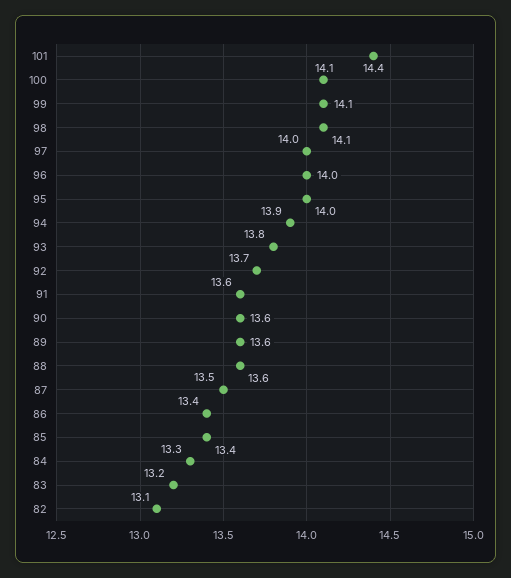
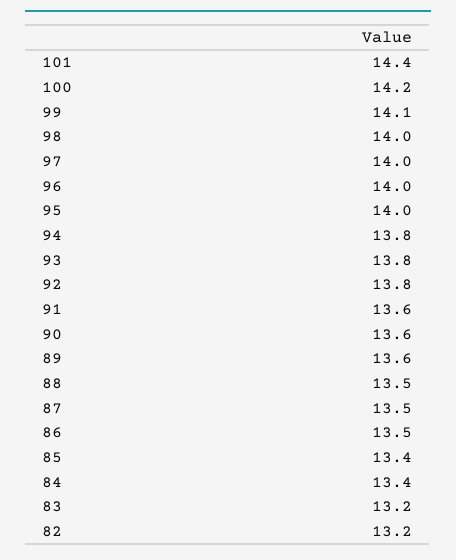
  {
    "101": 14.4,
-   "100": 14.1,
+   "100": 14.2,
    "99": 14.1,
-   "98": 14.1,
+   "98": 14,
    "97": 14,
    "96": 14,
    "95": 14,
-   "94": 13.9,
+   "94": 13.8,
    "93": 13.8,
-   "92": 13.7,
+   "92": 13.8,
    "91": 13.6,
    "90": 13.6,
    "89": 13.6,
-   "88": 13.6,
+   "88": 13.5,
    "87": 13.5,
-   "86": 13.4,
+   "86": 13.5,
    "85": 13.4,
-   "84": 13.3,
+   "84": 13.4,
    "83": 13.2,
-   "82": 13.1
+   "82": 13.2
  }

